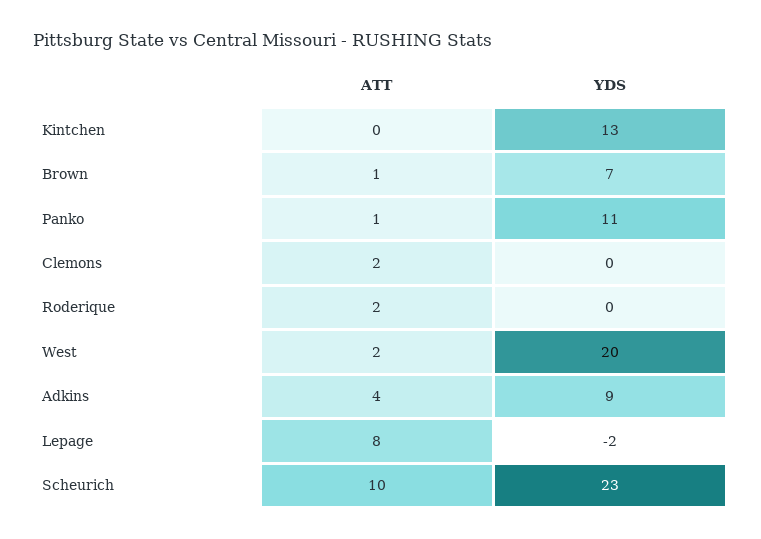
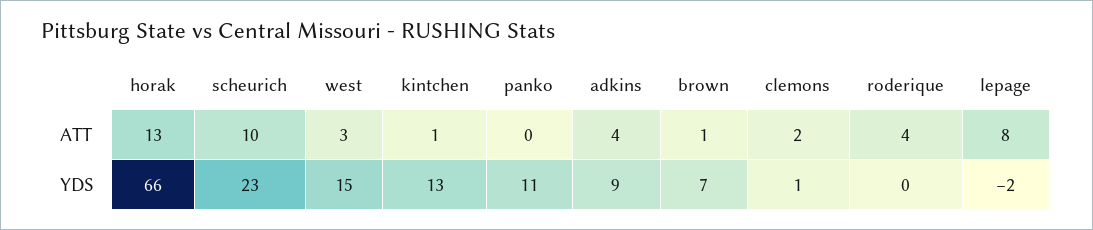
  {
    "ATT": {
-     "Kintchen": 0,
+     "Kintchen": 1,
      "Brown": 1,
-     "Panko": 1,
+     "Panko": 0,
      "Clemons": 2,
-     "Roderique": 2,
+     "Roderique": 4,
-     "West": 2,
+     "West": 3,
      "Adkins": 4,
      "Lepage": 8,
-     "Scheurich": 10
+     "Scheurich": 10,
+     "horak": 13
    },
    "YDS": {
      "Kintchen": 13,
      "Brown": 7,
      "Panko": 11,
-     "Clemons": 0,
+     "Clemons": 1,
      "Roderique": 0,
-     "West": 20,
+     "West": 15,
      "Adkins": 9,
      "Lepage": -2,
-     "Scheurich": 23
+     "Scheurich": 23,
+     "horak": 66
    }
  }

